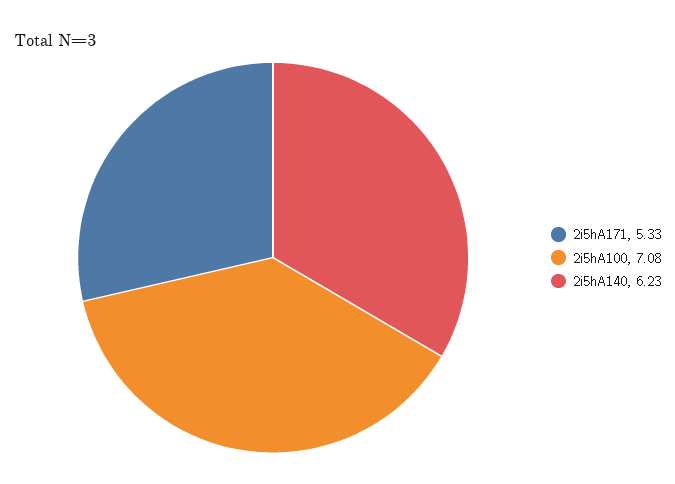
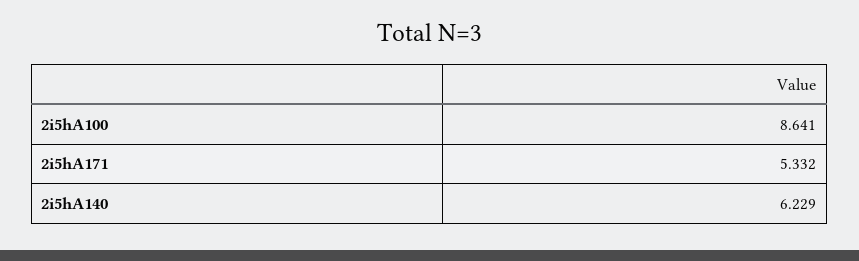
  {
    "2i5hA171": 5.332,
-   "2i5hA100": 7.08,
+   "2i5hA100": 8.641,
    "2i5hA140": 6.229
  }

